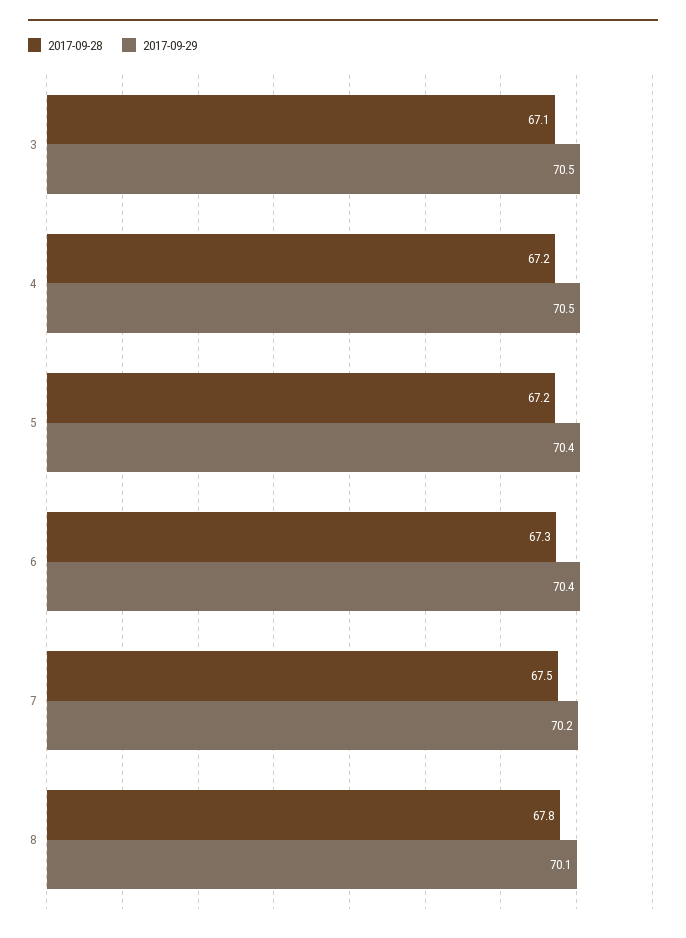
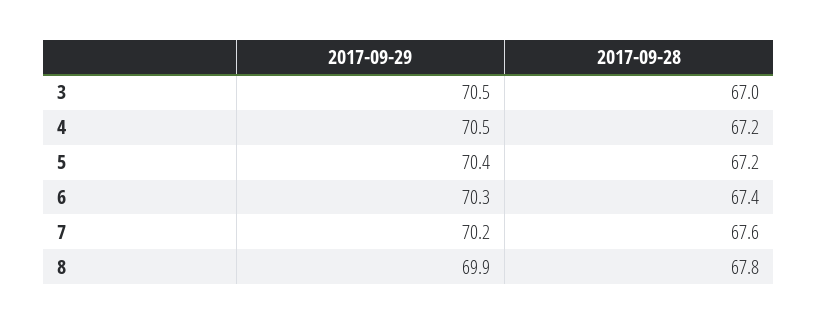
  {
    "2017-09-28": {
-     "3": 67.1,
+     "3": 67,
      "4": 67.2,
      "5": 67.2,
-     "6": 67.3,
+     "6": 67.4,
-     "7": 67.5,
+     "7": 67.6,
      "8": 67.8
    },
    "2017-09-29": {
      "3": 70.5,
      "4": 70.5,
      "5": 70.4,
-     "6": 70.4,
+     "6": 70.3,
      "7": 70.2,
-     "8": 70.1
+     "8": 69.9
    }
  }

